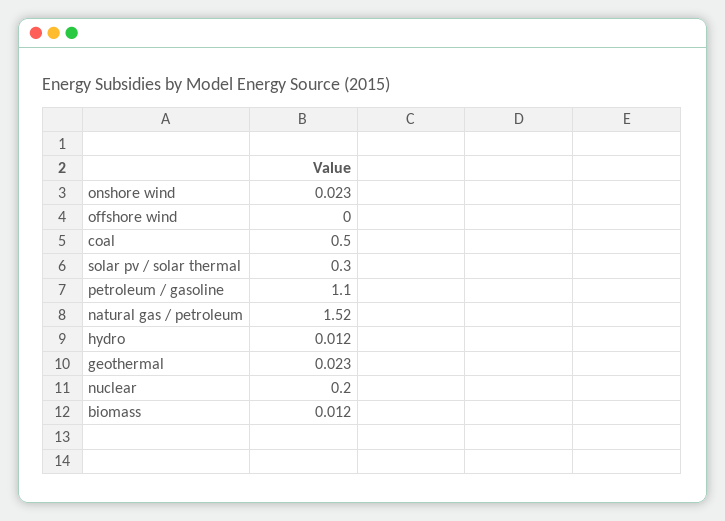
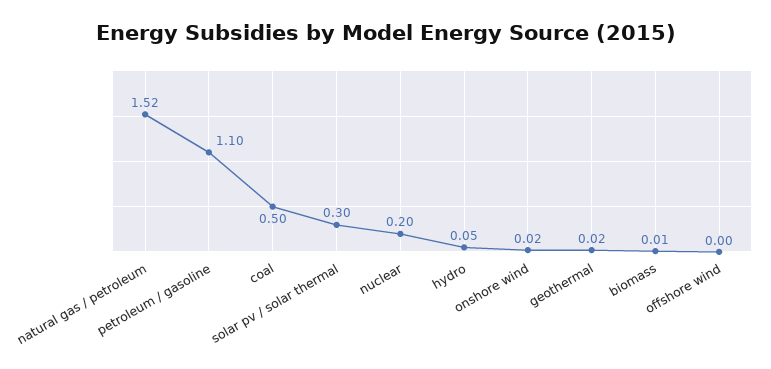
  {
    "onshore wind": 0.023,
    "offshore wind": 0,
    "coal": 0.5,
    "solar pv / solar thermal": 0.3,
    "petroleum / gasoline": 1.1,
    "natural gas / petroleum": 1.52,
-   "hydro": 0.012,
+   "hydro": 0.05,
    "geothermal": 0.023,
    "nuclear": 0.2,
    "biomass": 0.012
  }

